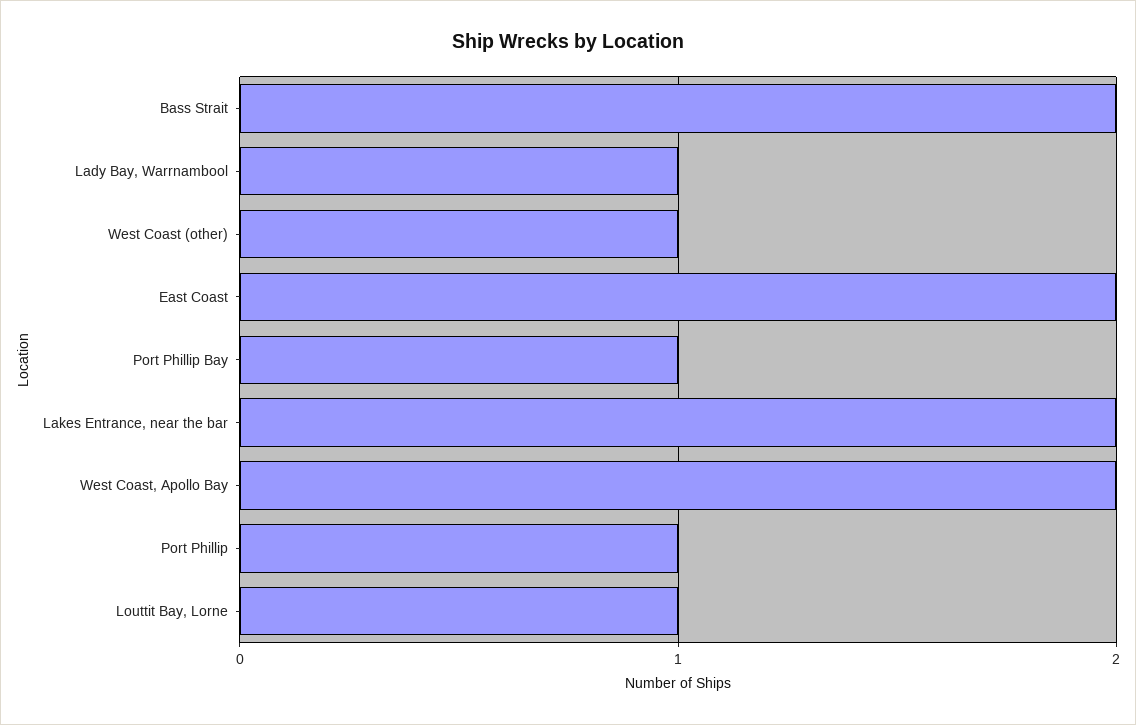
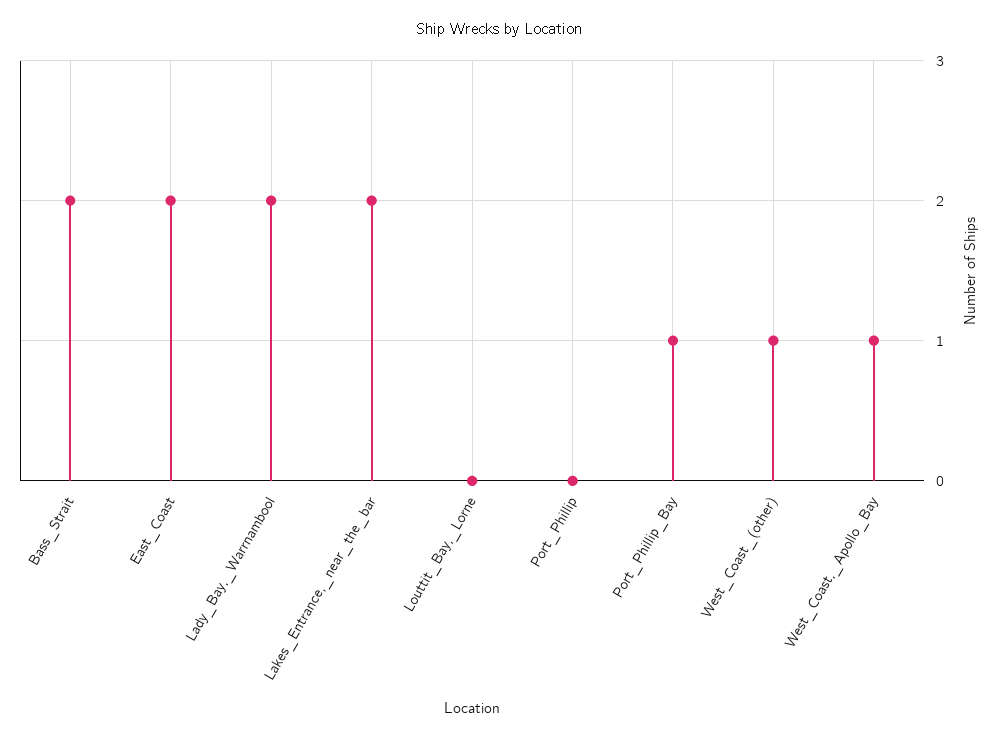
  {
    "Bass Strait": 2,
-   "Lady Bay, Warrnambool": 1,
+   "Lady Bay, Warrnambool": 2,
    "West Coast (other)": 1,
    "East Coast": 2,
    "Port Phillip Bay": 1,
    "Lakes Entrance, near the bar": 2,
-   "West Coast, Apollo Bay": 2,
+   "West Coast, Apollo Bay": 1,
-   "Port Phillip": 1,
+   "Port Phillip": 0,
-   "Louttit Bay, Lorne": 1
+   "Louttit Bay, Lorne": 0
  }

